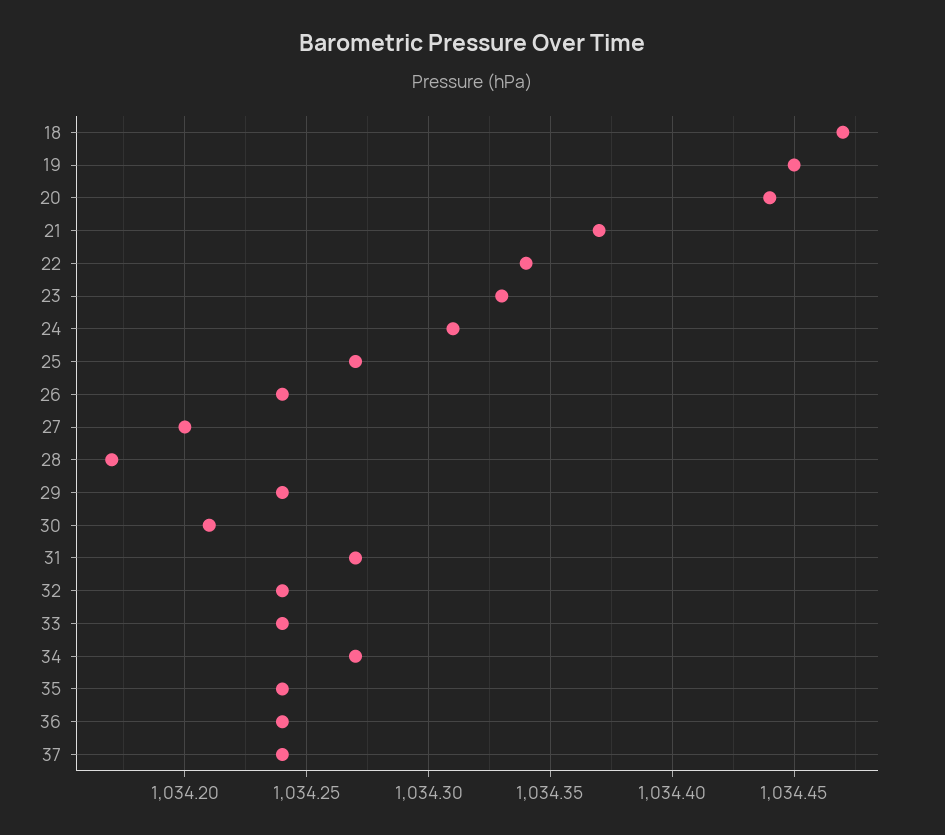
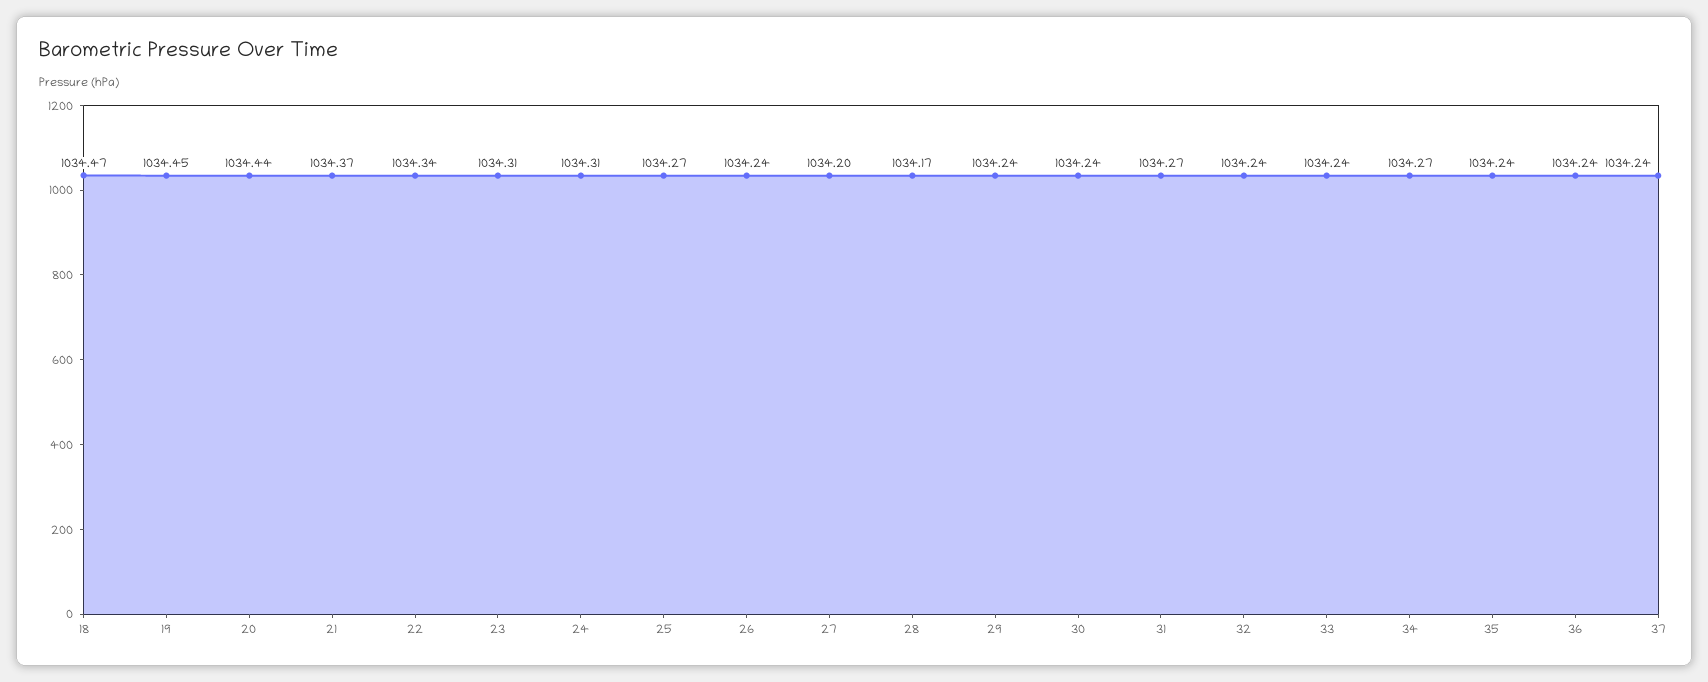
  {
    "18": 1034.47,
    "19": 1034.45,
    "20": 1034.44,
    "21": 1034.37,
    "22": 1034.34,
-   "23": 1034.33,
+   "23": 1034.31,
    "24": 1034.31,
    "25": 1034.27,
    "26": 1034.24,
    "27": 1034.2,
    "28": 1034.17,
    "29": 1034.24,
-   "30": 1034.21,
+   "30": 1034.24,
    "31": 1034.27,
    "32": 1034.24,
    "33": 1034.24,
    "34": 1034.27,
    "35": 1034.24,
    "36": 1034.24,
    "37": 1034.24
  }

